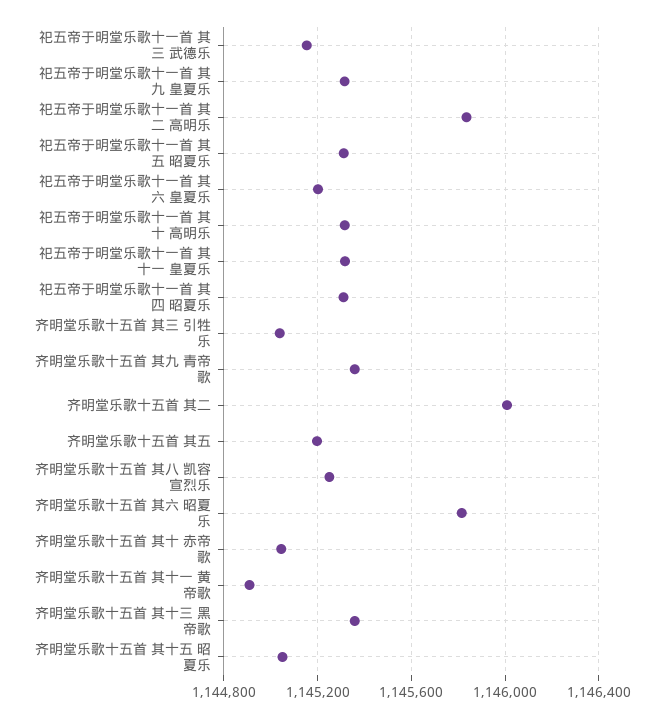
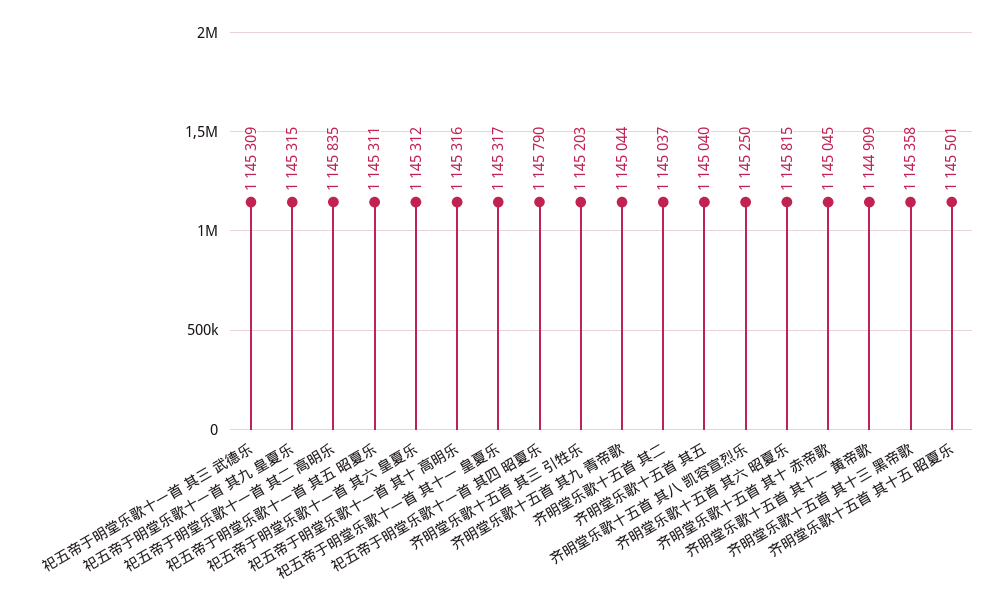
  {
-   "祀五帝于明堂乐歌十一首 其三 武德乐": 1145150,
+   "祀五帝于明堂乐歌十一首 其三 武德乐": 1145309,
    "祀五帝于明堂乐歌十一首 其九 皇夏乐": 1145315,
    "祀五帝于明堂乐歌十一首 其二 高明乐": 1145835,
    "祀五帝于明堂乐歌十一首 其五 昭夏乐": 1145311,
-   "祀五帝于明堂乐歌十一首 其六 皇夏乐": 1145200,
+   "祀五帝于明堂乐歌十一首 其六 皇夏乐": 1145312,
    "祀五帝于明堂乐歌十一首 其十 高明乐": 1145316,
    "祀五帝于明堂乐歌十一首 其十一 皇夏乐": 1145317,
-   "祀五帝于明堂乐歌十一首 其四 昭夏乐": 1145300,
+   "祀五帝于明堂乐歌十一首 其四 昭夏乐": 1145790,
-   "齐明堂乐歌十五首 其三 引牲乐": 1145050,
+   "齐明堂乐歌十五首 其三 引牲乐": 1145203,
-   "齐明堂乐歌十五首 其九 青帝歌": 1145350,
+   "齐明堂乐歌十五首 其九 青帝歌": 1145044,
-   "齐明堂乐歌十五首 其二": 1146000,
+   "齐明堂乐歌十五首 其二": 1145037,
-   "齐明堂乐歌十五首 其五": 1145200,
+   "齐明堂乐歌十五首 其五": 1145040,
    "齐明堂乐歌十五首 其八 凯容宣烈乐": 1145250,
    "齐明堂乐歌十五首 其六 昭夏乐": 1145815,
    "齐明堂乐歌十五首 其十 赤帝歌": 1145045,
    "齐明堂乐歌十五首 其十一 黄帝歌": 1144909,
    "齐明堂乐歌十五首 其十三 黑帝歌": 1145358,
-   "齐明堂乐歌十五首 其十五 昭夏乐": 1145050
+   "齐明堂乐歌十五首 其十五 昭夏乐": 1145501
  }

